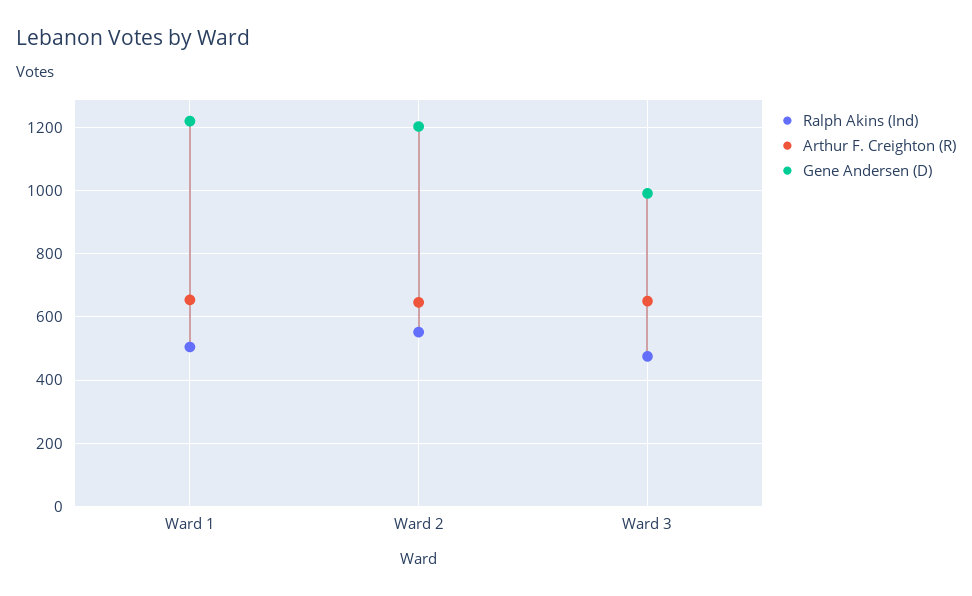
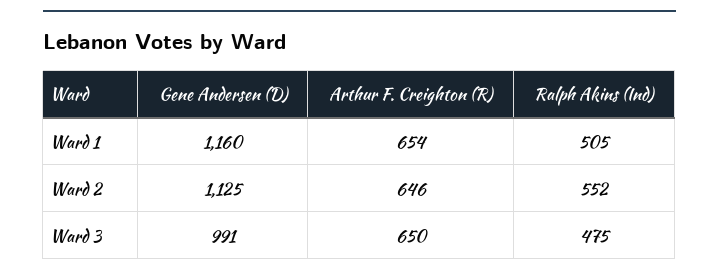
  {
    "Ralph Akins (Ind)": {
      "Ward 1": 505,
      "Ward 2": 552,
      "Ward 3": 475
    },
    "Arthur F. Creighton (R)": {
      "Ward 1": 654,
      "Ward 2": 646,
      "Ward 3": 650
    },
    "Gene Andersen (D)": {
-     "Ward 1": 1220,
+     "Ward 1": 1160,
-     "Ward 2": 1200,
+     "Ward 2": 1125,
      "Ward 3": 991
    }
  }

